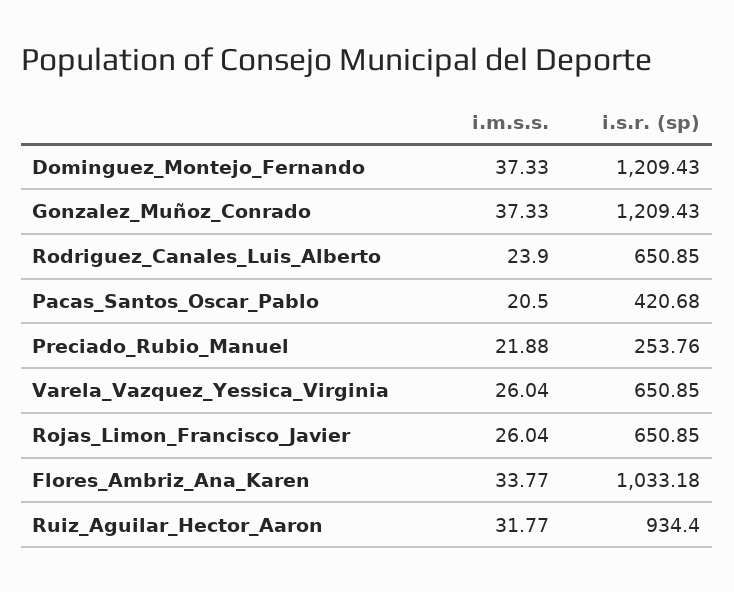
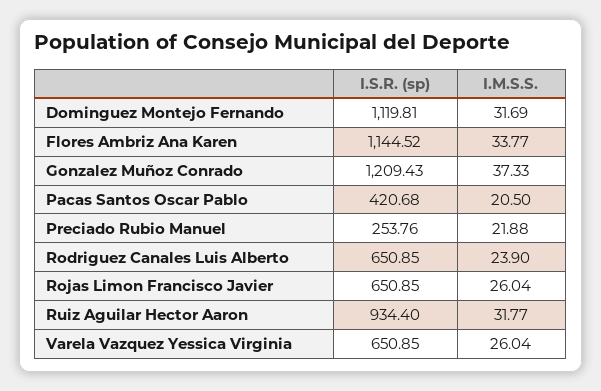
  {
    "i.m.s.s.": {
-     "Dominguez_Montejo_Fernando": 37.33,
+     "Dominguez_Montejo_Fernando": 31.69,
      "Gonzalez_Muñoz_Conrado": 37.33,
      "Rodriguez_Canales_Luis_Alberto": 23.9,
      "Pacas_Santos_Oscar_Pablo": 20.5,
      "Preciado_Rubio_Manuel": 21.88,
      "Varela_Vazquez_Yessica_Virginia": 26.04,
      "Rojas_Limon_Francisco_Javier": 26.04,
      "Flores_Ambriz_Ana_Karen": 33.77,
      "Ruiz_Aguilar_Hector_Aaron": 31.77
    },
    "i.s.r. (sp)": {
-     "Dominguez_Montejo_Fernando": 1209.43,
+     "Dominguez_Montejo_Fernando": 1119.81,
      "Gonzalez_Muñoz_Conrado": 1209.43,
      "Rodriguez_Canales_Luis_Alberto": 650.85,
      "Pacas_Santos_Oscar_Pablo": 420.68,
      "Preciado_Rubio_Manuel": 253.76,
      "Varela_Vazquez_Yessica_Virginia": 650.85,
      "Rojas_Limon_Francisco_Javier": 650.85,
-     "Flores_Ambriz_Ana_Karen": 1033.18,
+     "Flores_Ambriz_Ana_Karen": 1144.52,
      "Ruiz_Aguilar_Hector_Aaron": 934.4
    }
  }

